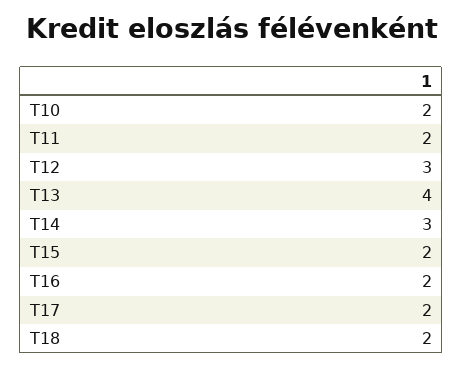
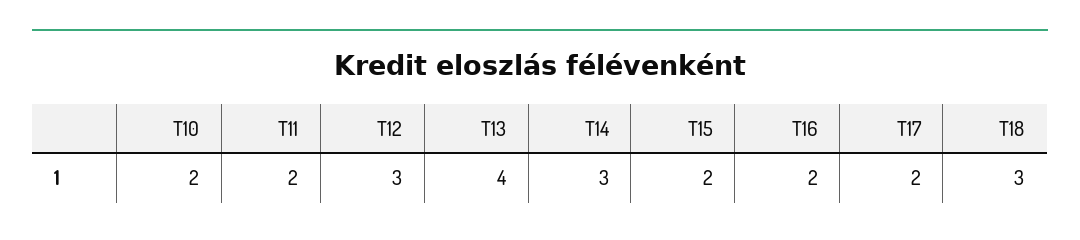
  {
    "T10": 2,
    "T11": 2,
    "T12": 3,
    "T13": 4,
    "T14": 3,
    "T15": 2,
    "T16": 2,
    "T17": 2,
-   "T18": 2
+   "T18": 3
  }

